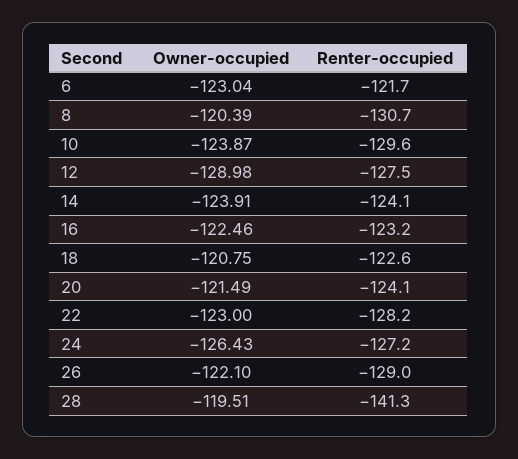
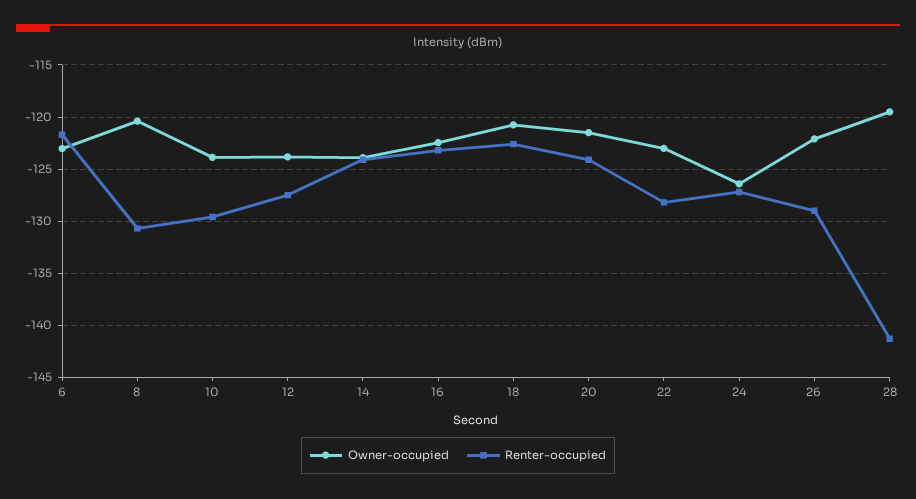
  {
    "Owner-occupied": {
      "6": -123.04,
      "8": -120.39,
      "10": -123.87,
-     "12": -128.98,
+     "12": -124,
      "14": -123.91,
      "16": -122.46,
      "18": -120.75,
      "20": -121.49,
      "22": -123,
      "24": -126.43,
      "26": -122.1,
      "28": -119.51
    },
    "Renter-occupied": {
      "6": -121.7,
      "8": -130.7,
      "10": -129.6,
      "12": -127.5,
      "14": -124.1,
      "16": -123.2,
      "18": -122.6,
      "20": -124.1,
      "22": -128.2,
      "24": -127.2,
      "26": -129,
      "28": -141.3
    }
  }

